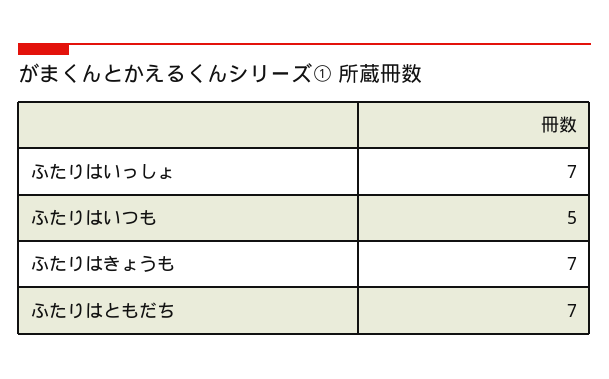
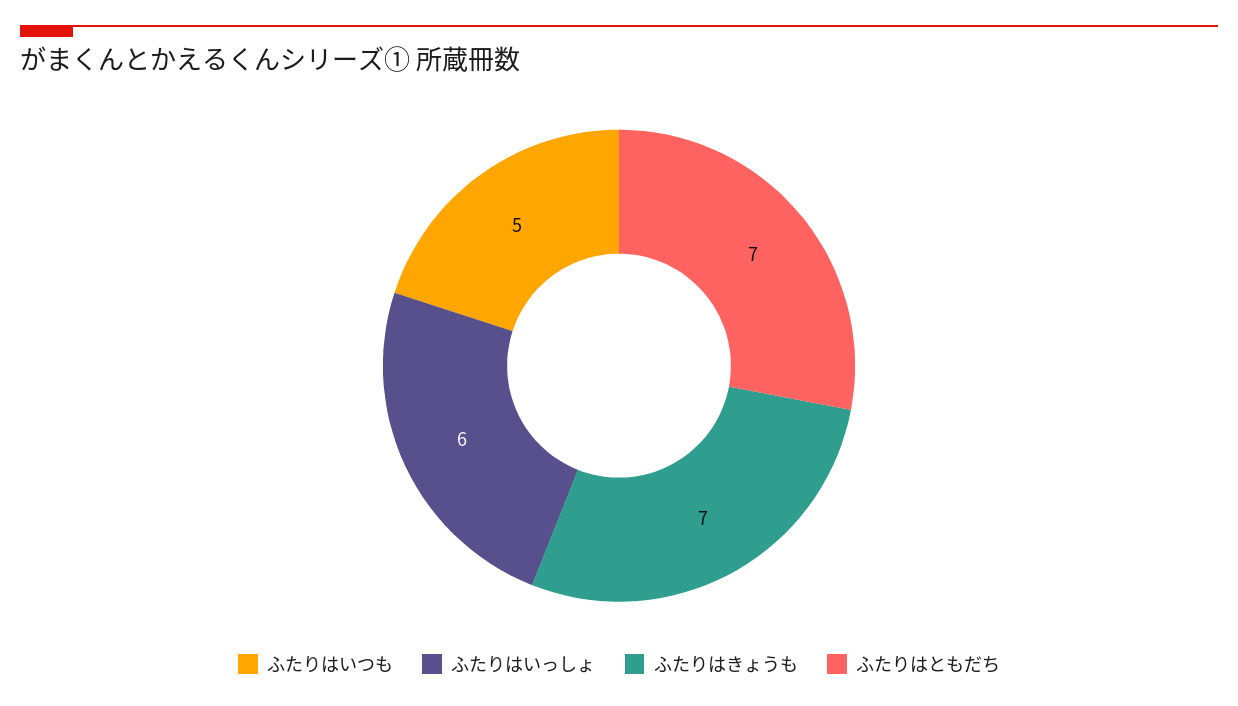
  {
-   "ふたりはいっしょ": 7,
+   "ふたりはいっしょ": 6,
    "ふたりはいつも": 5,
    "ふたりはきょうも": 7,
    "ふたりはともだち": 7
  }

